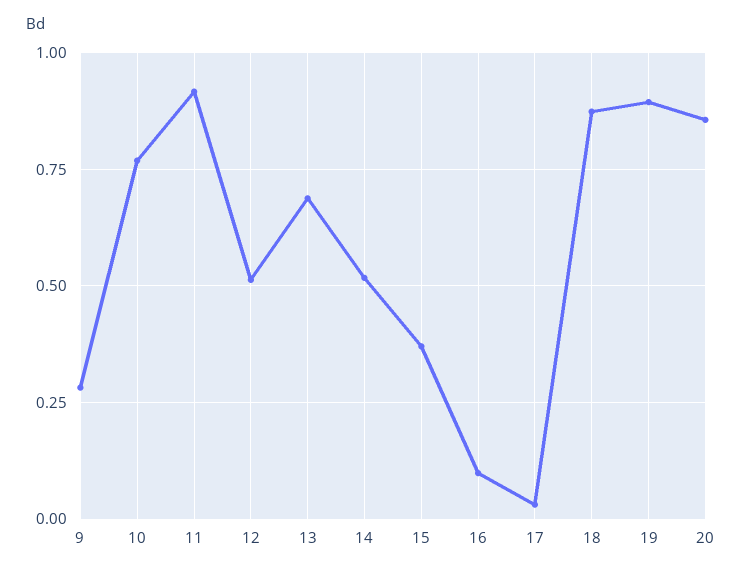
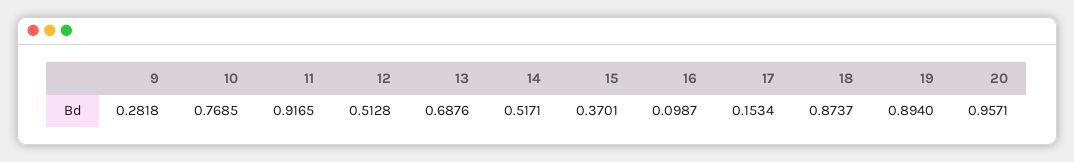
  {
    "9": 0.2818,
    "10": 0.7685,
    "11": 0.9165,
    "12": 0.5128,
    "13": 0.6876,
    "14": 0.5171,
    "15": 0.3701,
    "16": 0.0987,
-   "17": 0.025,
+   "17": 0.1534,
    "18": 0.8737,
    "19": 0.894,
-   "20": 0.85
+   "20": 0.9571
  }

